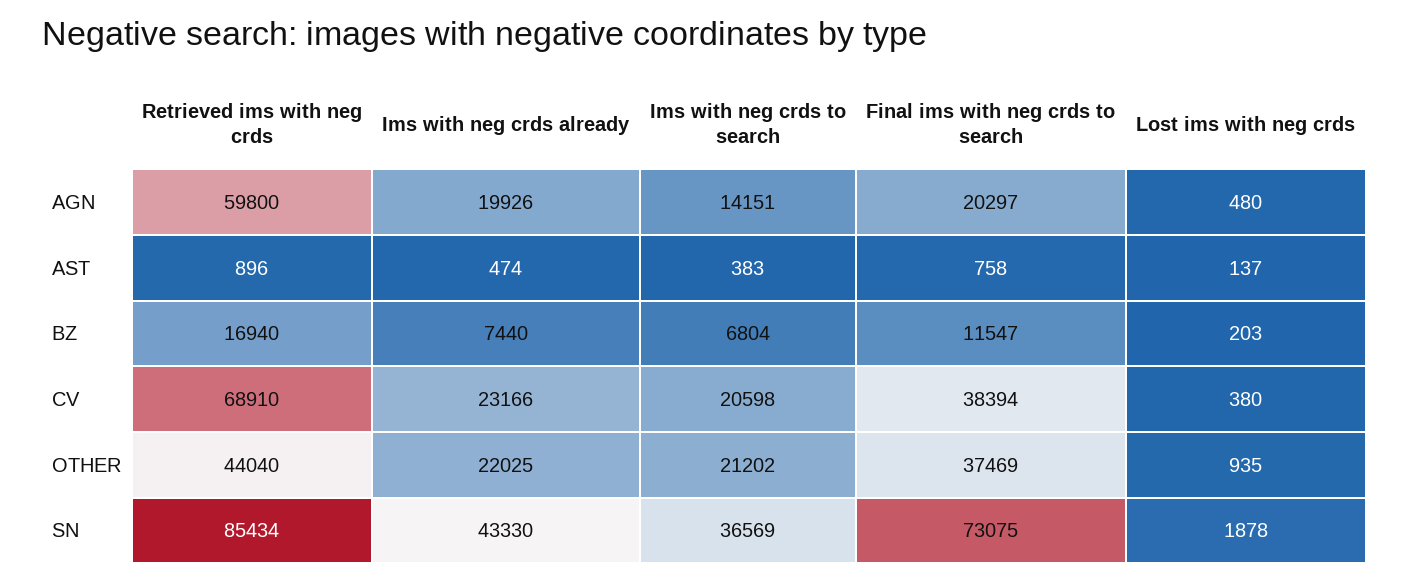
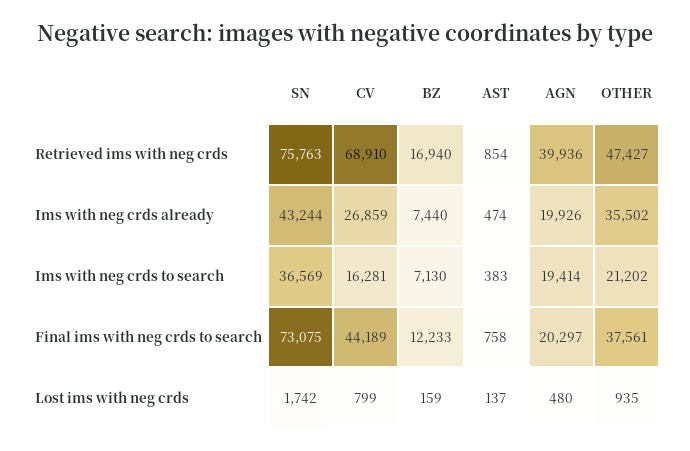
  {
    "Retrieved ims with neg crds": {
-     "AGN": 59800,
+     "AGN": 39936,
-     "AST": 896,
+     "AST": 854,
      "BZ": 16940,
      "CV": 68910,
-     "OTHER": 44040,
+     "OTHER": 47427,
-     "SN": 85434
+     "SN": 75763
    },
    "Ims with neg crds already": {
      "AGN": 19926,
      "AST": 474,
      "BZ": 7440,
-     "CV": 23166,
+     "CV": 26859,
-     "OTHER": 22025,
+     "OTHER": 35502,
-     "SN": 43330
+     "SN": 43244
    },
    "Ims with neg crds to search": {
-     "AGN": 14151,
+     "AGN": 19414,
      "AST": 383,
-     "BZ": 6804,
+     "BZ": 7130,
-     "CV": 20598,
+     "CV": 16281,
      "OTHER": 21202,
      "SN": 36569
    },
    "Final ims with neg crds to search": {
      "AGN": 20297,
      "AST": 758,
-     "BZ": 11547,
+     "BZ": 12233,
-     "CV": 38394,
+     "CV": 44189,
-     "OTHER": 37469,
+     "OTHER": 37561,
      "SN": 73075
    },
    "Lost ims with neg crds": {
      "AGN": 480,
      "AST": 137,
-     "BZ": 203,
+     "BZ": 159,
-     "CV": 380,
+     "CV": 799,
      "OTHER": 935,
-     "SN": 1878
+     "SN": 1742
    }
  }

